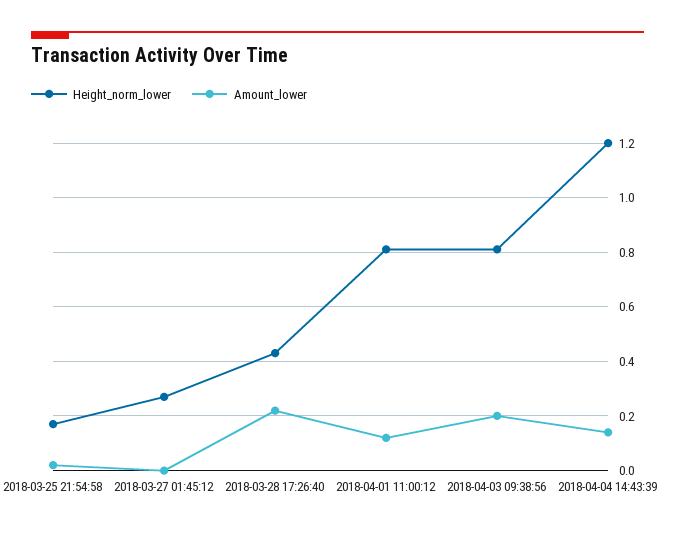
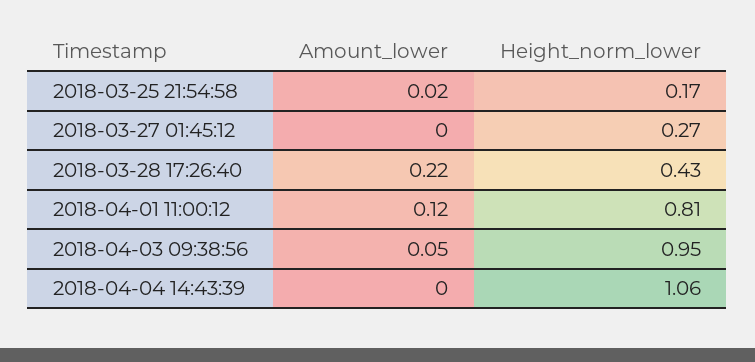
  {
    "Height_norm_lower": {
      "2018-03-25 21:54:58": 0.17,
      "2018-03-27 01:45:12": 0.27,
      "2018-03-28 17:26:40": 0.43,
      "2018-04-01 11:00:12": 0.81,
-     "2018-04-03 09:38:56": 0.8,
+     "2018-04-03 09:38:56": 0.95,
-     "2018-04-04 14:43:39": 1.2
+     "2018-04-04 14:43:39": 1.06
    },
    "Amount_lower": {
      "2018-03-25 21:54:58": 0.02,
      "2018-03-27 01:45:12": 0,
      "2018-03-28 17:26:40": 0.22,
      "2018-04-01 11:00:12": 0.12,
-     "2018-04-03 09:38:56": 0.2,
+     "2018-04-03 09:38:56": 0.05,
-     "2018-04-04 14:43:39": 0.15
+     "2018-04-04 14:43:39": 0
    }
  }

